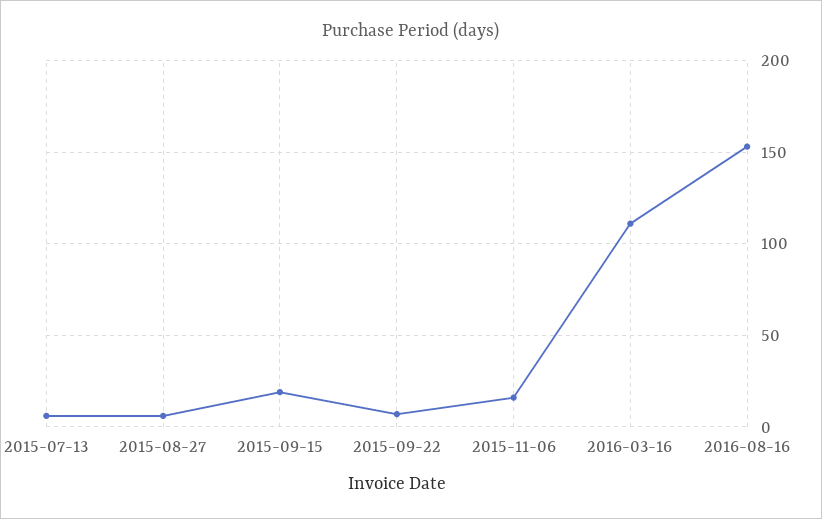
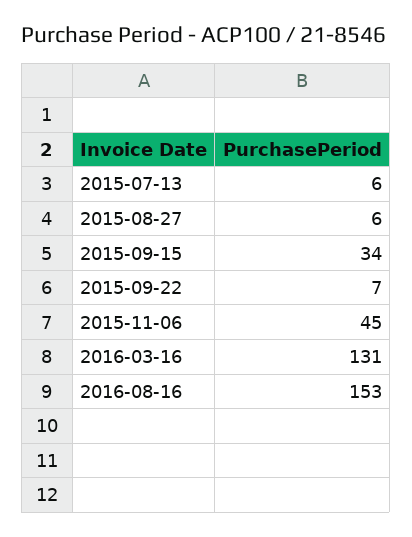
  {
    "2015-07-13": 6,
    "2015-08-27": 6,
-   "2015-09-15": 20,
+   "2015-09-15": 34,
    "2015-09-22": 7,
-   "2015-11-06": 15,
+   "2015-11-06": 45,
-   "2016-03-16": 110,
+   "2016-03-16": 131,
    "2016-08-16": 153
  }

